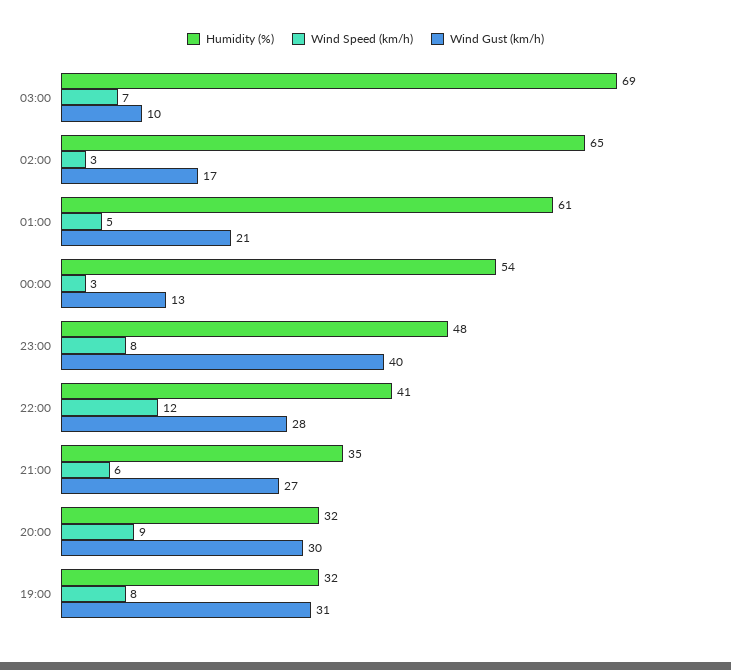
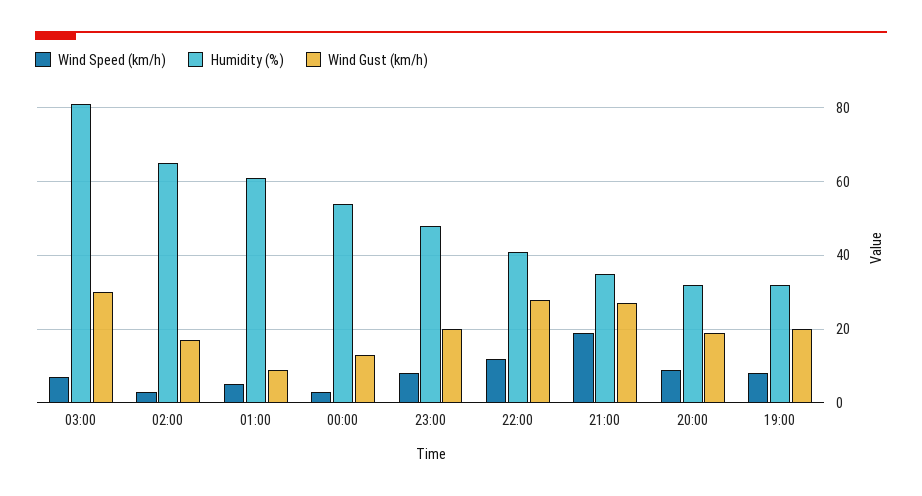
  {
    "Humidity (%)": {
-     "03:00": 69,
+     "03:00": 80,
      "02:00": 65,
      "01:00": 61,
      "00:00": 54,
      "23:00": 48,
      "22:00": 41,
      "21:00": 35,
      "20:00": 32,
      "19:00": 32
    },
    "Wind Speed (km/h)": {
      "03:00": 7,
      "02:00": 3,
      "01:00": 5,
      "00:00": 3,
      "23:00": 8,
      "22:00": 12,
-     "21:00": 6,
+     "21:00": 20,
      "20:00": 9,
      "19:00": 8
    },
    "Wind Gust (km/h)": {
-     "03:00": 10,
+     "03:00": 30,
      "02:00": 17,
-     "01:00": 21,
+     "01:00": 10,
      "00:00": 13,
-     "23:00": 40,
+     "23:00": 20,
      "22:00": 28,
      "21:00": 27,
-     "20:00": 30,
+     "20:00": 20,
-     "19:00": 31
+     "19:00": 20
    }
  }

